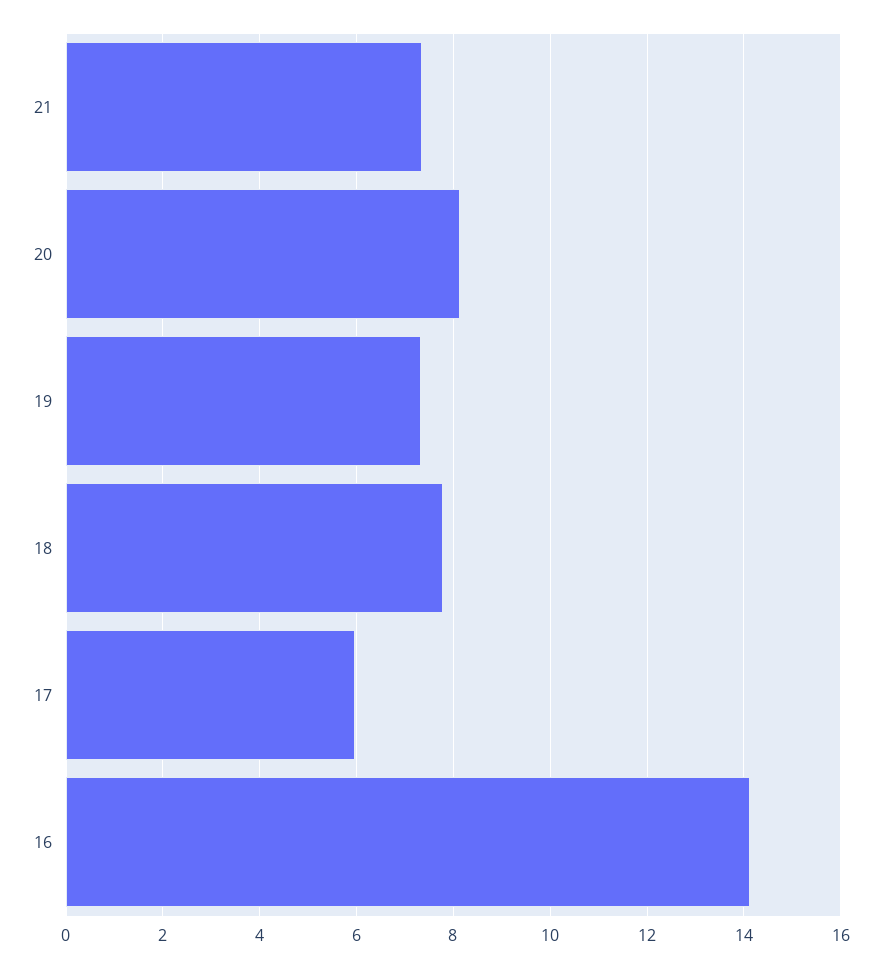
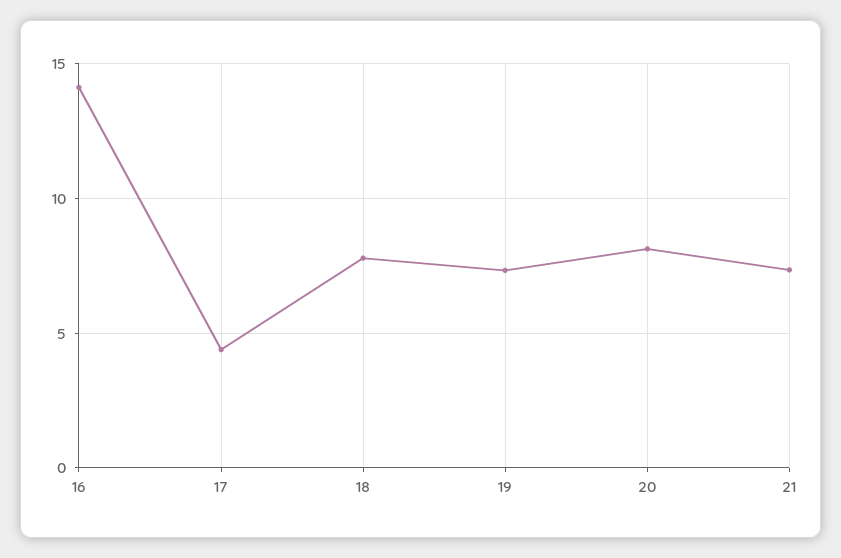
  {
    "21": 7.4,
    "20": 8.2,
    "19": 7.4,
    "18": 7.8,
-   "17": 6,
+   "17": 4.5,
    "16": 14.2
  }

